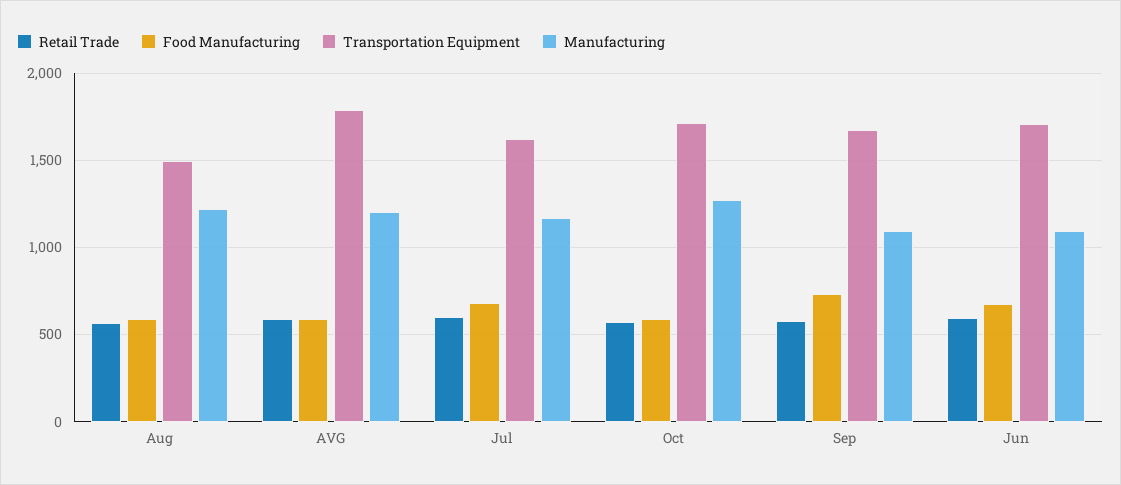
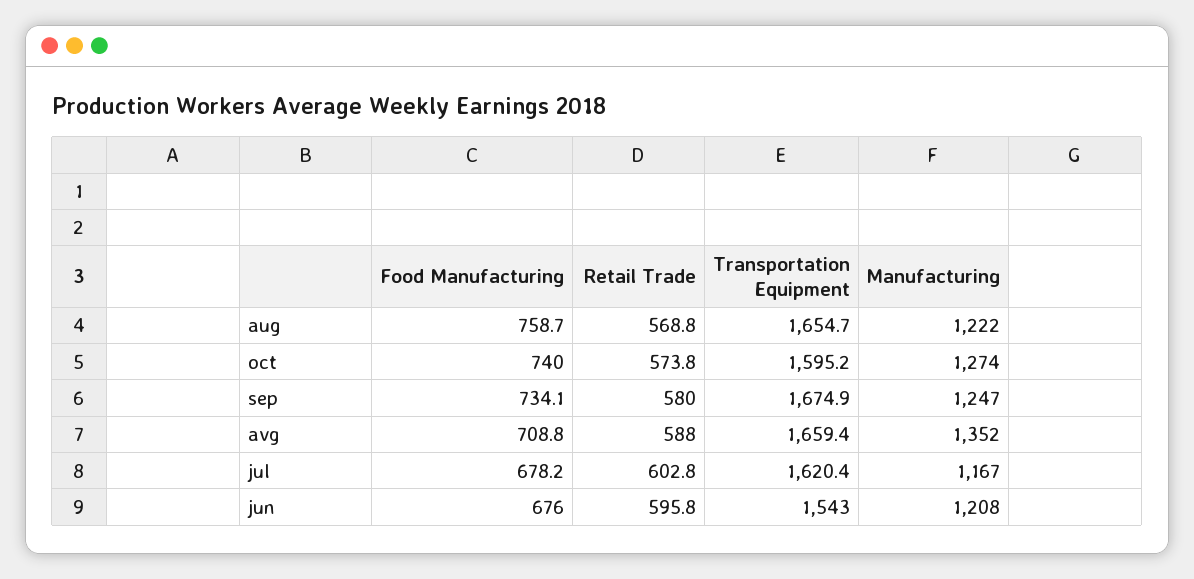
  {
    "Retail Trade": {
      "Aug": 568.8,
      "AVG": 588,
      "Jul": 602.8,
      "Oct": 573.8,
      "Sep": 580,
      "Jun": 595.8
    },
    "Food Manufacturing": {
-     "Aug": 600,
+     "Aug": 758.7,
-     "AVG": 600,
+     "AVG": 708.8,
      "Jul": 678.2,
-     "Oct": 600,
+     "Oct": 740,
      "Sep": 734.1,
      "Jun": 676
    },
    "Transportation Equipment": {
-     "Aug": 1500,
+     "Aug": 1654.7,
-     "AVG": 1800,
+     "AVG": 1659.4,
      "Jul": 1620.4,
-     "Oct": 1700,
+     "Oct": 1595.2,
      "Sep": 1674.9,
-     "Jun": 1700
+     "Jun": 1543
    },
    "Manufacturing": {
      "Aug": 1222,
-     "AVG": 1200,
+     "AVG": 1352,
      "Jul": 1167,
      "Oct": 1274,
-     "Sep": 1100,
+     "Sep": 1247,
-     "Jun": 1100
+     "Jun": 1208
    }
  }

